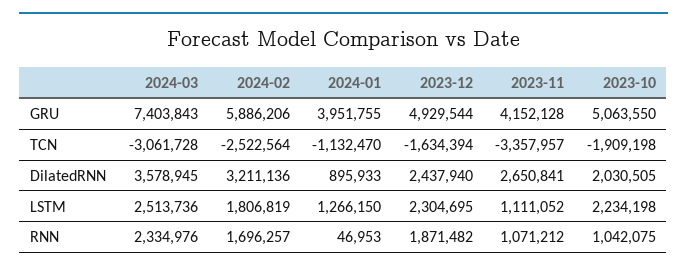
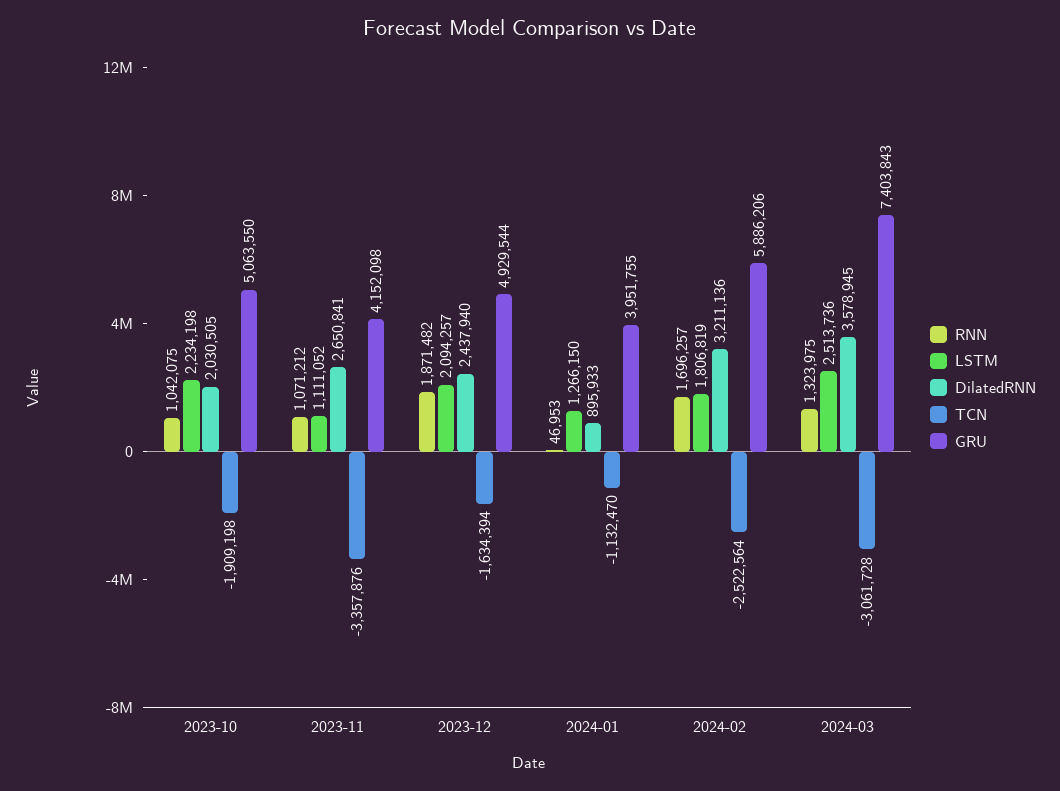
  {
    "GRU": {
      "2024-03": 7403843,
      "2024-02": 5886206,
      "2024-01": 3951755,
      "2023-12": 4929544,
-     "2023-11": 4152128,
+     "2023-11": 4152098,
      "2023-10": 5063550
    },
    "TCN": {
      "2024-03": -3061728,
      "2024-02": -2522564,
      "2024-01": -1132470,
      "2023-12": -1634394,
-     "2023-11": -3357957,
+     "2023-11": -3357876,
      "2023-10": -1909198
    },
    "DilatedRNN": {
      "2024-03": 3578945,
      "2024-02": 3211136,
      "2024-01": 895933,
      "2023-12": 2437940,
      "2023-11": 2650841,
      "2023-10": 2030505
    },
    "LSTM": {
      "2024-03": 2513736,
      "2024-02": 1806819,
      "2024-01": 1266150,
-     "2023-12": 2304695,
+     "2023-12": 2094257,
      "2023-11": 1111052,
      "2023-10": 2234198
    },
    "RNN": {
-     "2024-03": 2334976,
+     "2024-03": 1323975,
      "2024-02": 1696257,
      "2024-01": 46953,
      "2023-12": 1871482,
      "2023-11": 1071212,
      "2023-10": 1042075
    }
  }

